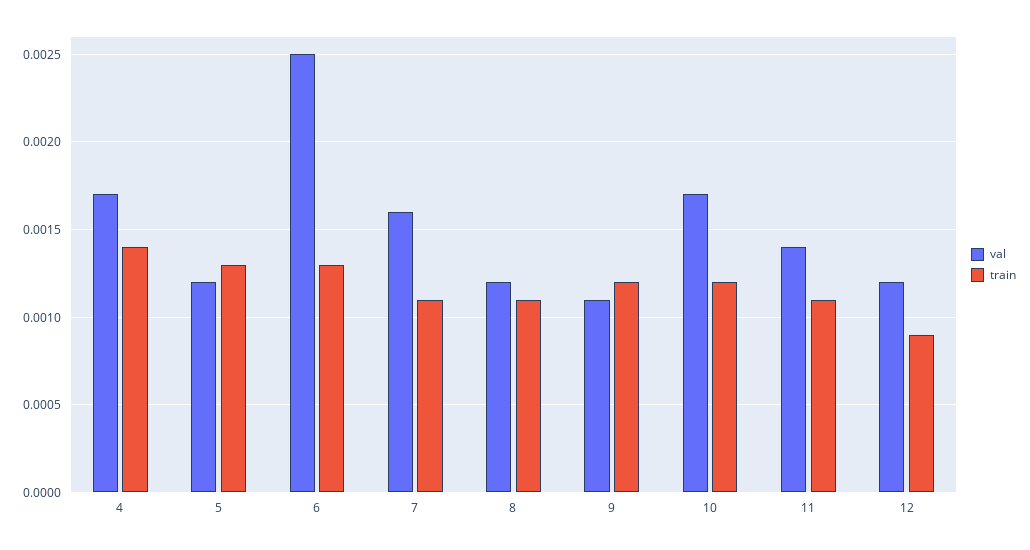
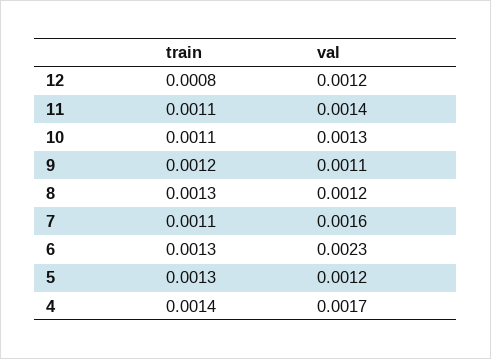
  {
    "val": {
      "4": 0.0017,
      "5": 0.0012,
-     "6": 0.0025,
+     "6": 0.0023,
      "7": 0.0016,
      "8": 0.0012,
      "9": 0.0011,
-     "10": 0.0017,
+     "10": 0.0013,
      "11": 0.0014,
      "12": 0.0012
    },
    "train": {
      "4": 0.0014,
      "5": 0.0013,
      "6": 0.0013,
      "7": 0.0011,
-     "8": 0.0011,
+     "8": 0.0013,
      "9": 0.0012,
-     "10": 0.0012,
+     "10": 0.0011,
      "11": 0.0011,
-     "12": 0.0009
+     "12": 0.0008
    }
  }

